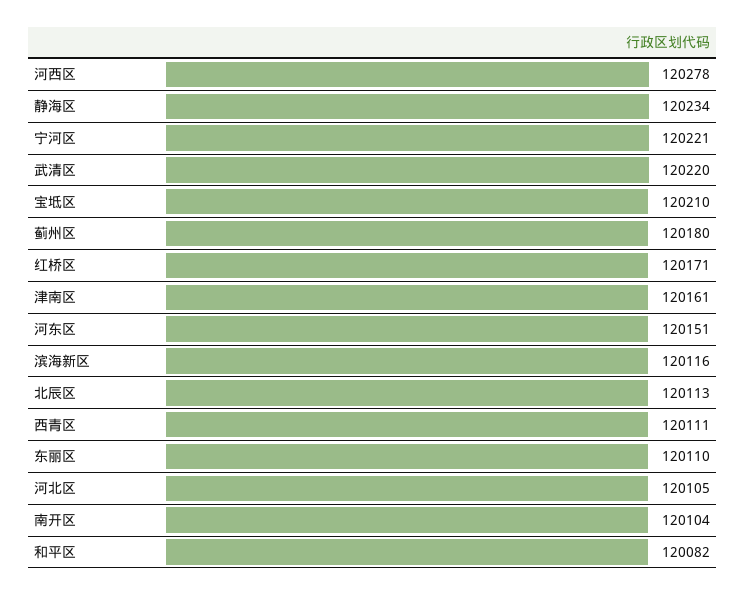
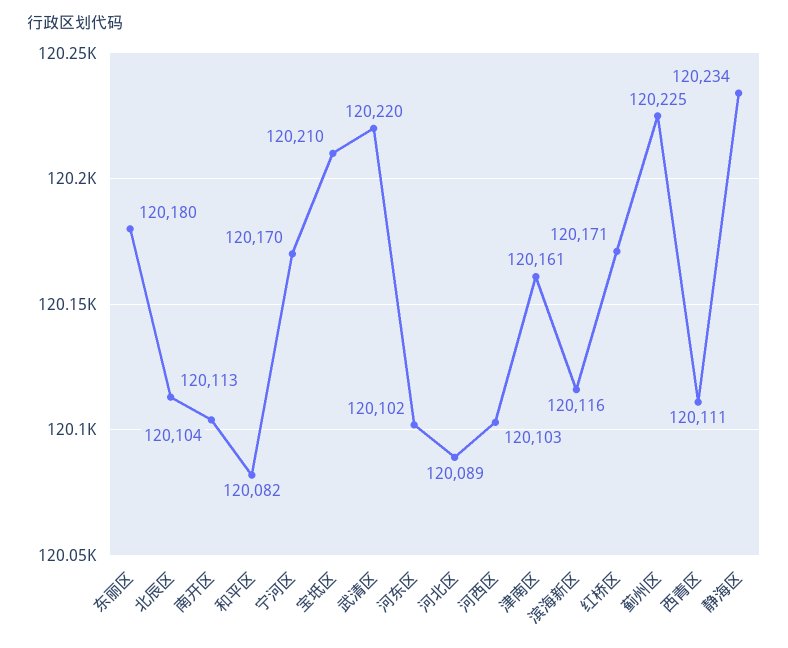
  {
-   "河西区": 120278,
+   "河西区": 120103,
    "静海区": 120234,
-   "宁河区": 120221,
+   "宁河区": 120170,
    "武清区": 120220,
    "宝坻区": 120210,
-   "蓟州区": 120180,
+   "蓟州区": 120225,
    "红桥区": 120171,
    "津南区": 120161,
-   "河东区": 120151,
+   "河东区": 120102,
    "滨海新区": 120116,
    "北辰区": 120113,
    "西青区": 120111,
-   "东丽区": 120110,
+   "东丽区": 120180,
-   "河北区": 120105,
+   "河北区": 120089,
    "南开区": 120104,
    "和平区": 120082
  }

